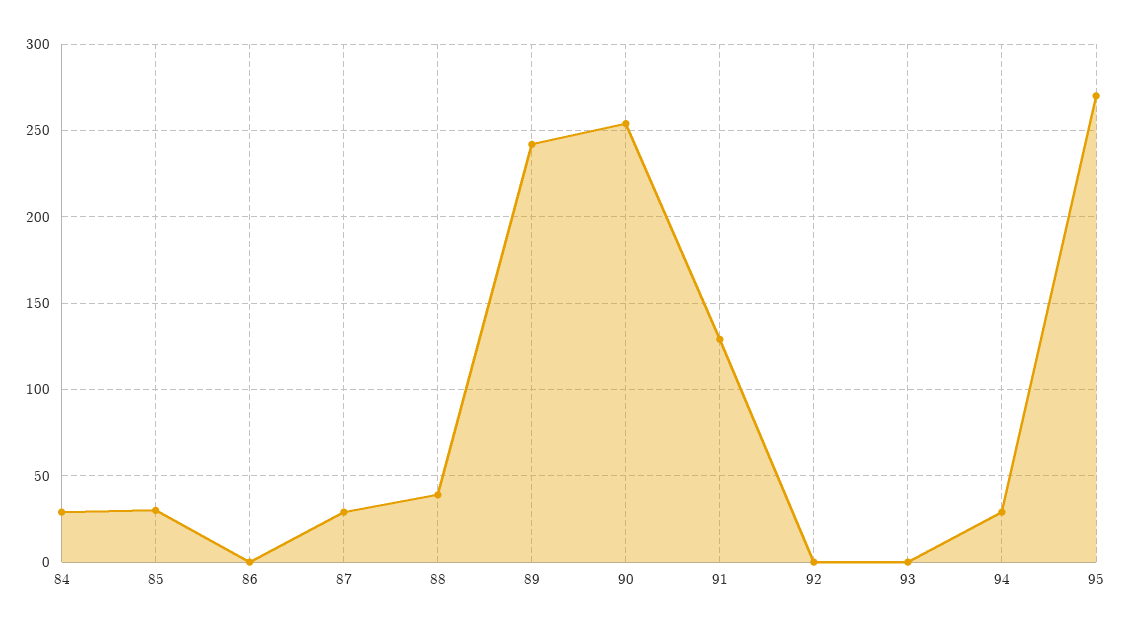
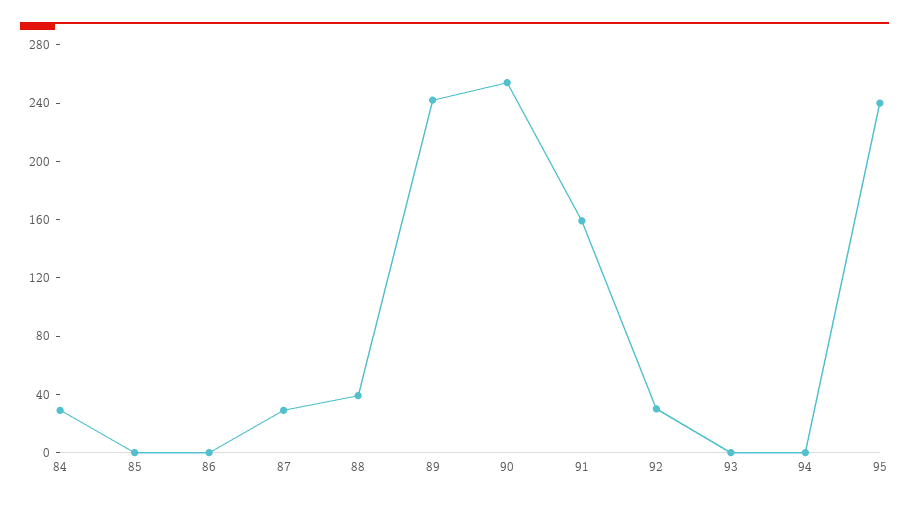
  {
    "84": 30,
-   "85": 30,
+   "85": 0,
    "86": 0,
    "87": 30,
    "88": 40,
    "89": 240,
    "90": 255,
-   "91": 130,
+   "91": 160,
-   "92": 0,
+   "92": 30,
    "93": 0,
-   "94": 30,
+   "94": 0,
-   "95": 270
+   "95": 240
  }

